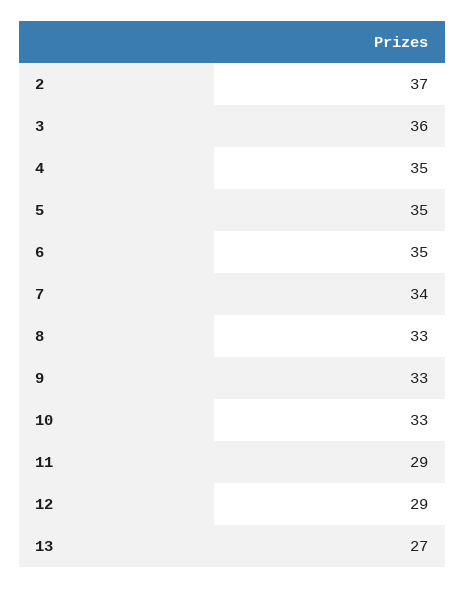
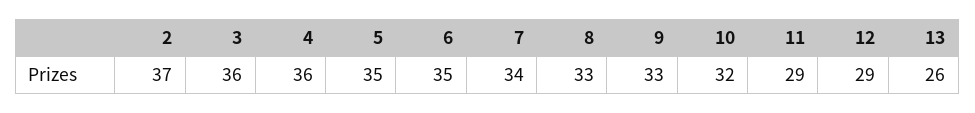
  {
    "2": 37,
    "3": 36,
-   "4": 35,
+   "4": 36,
    "5": 35,
    "6": 35,
    "7": 34,
    "8": 33,
    "9": 33,
-   "10": 33,
+   "10": 32,
    "11": 29,
    "12": 29,
-   "13": 27
+   "13": 26
  }

